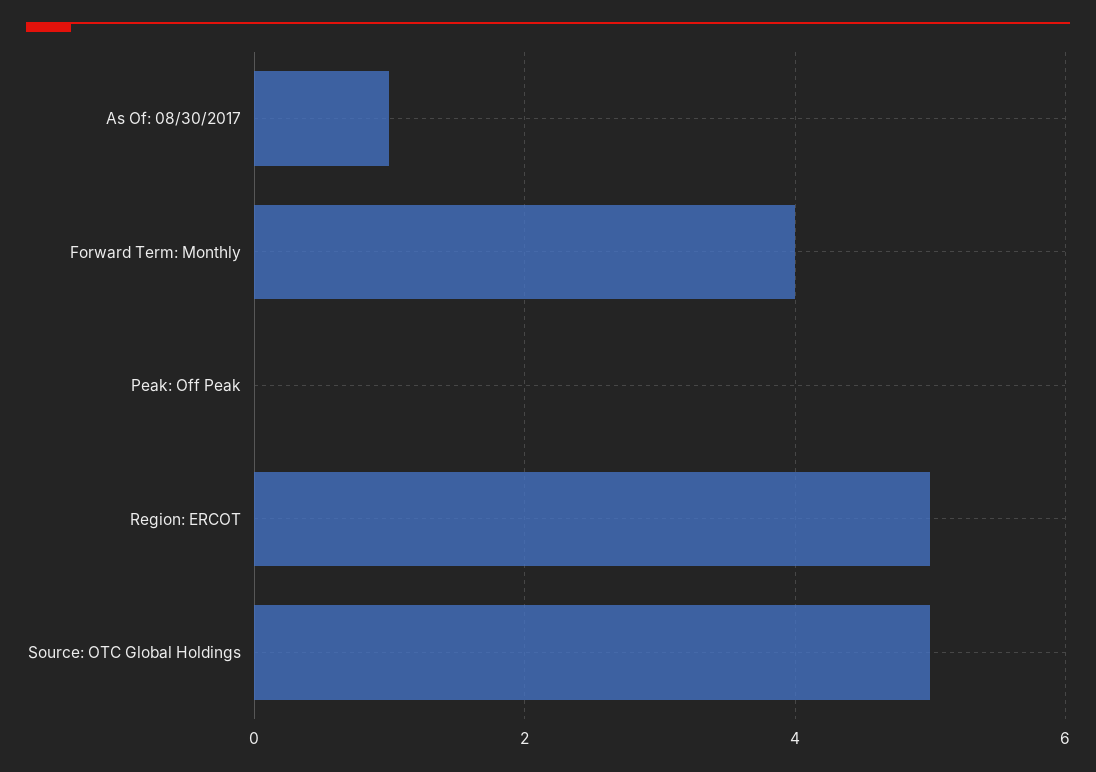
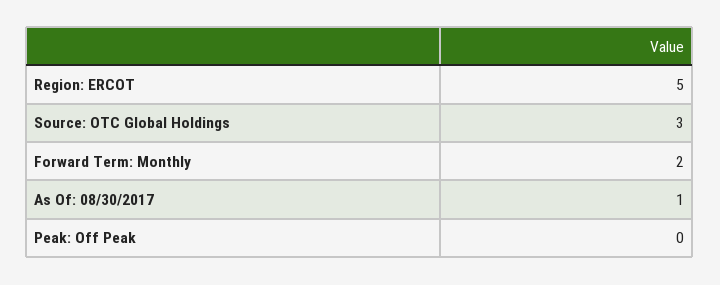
  {
    "As Of: 08/30/2017": 1,
-   "Forward Term: Monthly": 4,
+   "Forward Term: Monthly": 2,
    "Peak: Off Peak": 0,
    "Region: ERCOT": 5,
-   "Source: OTC Global Holdings": 5
+   "Source: OTC Global Holdings": 3
  }

